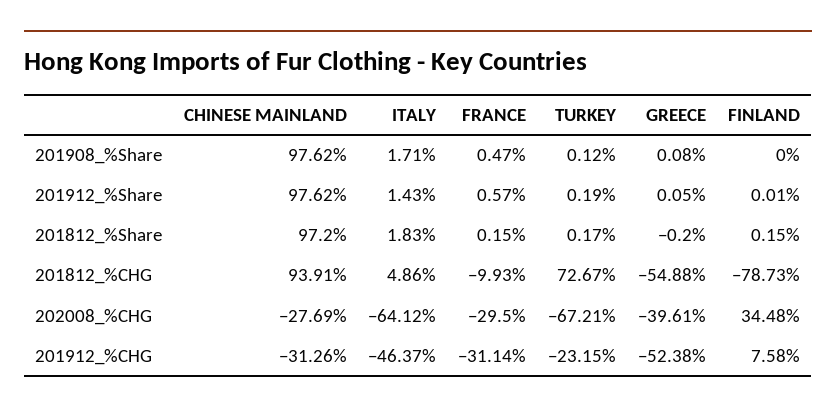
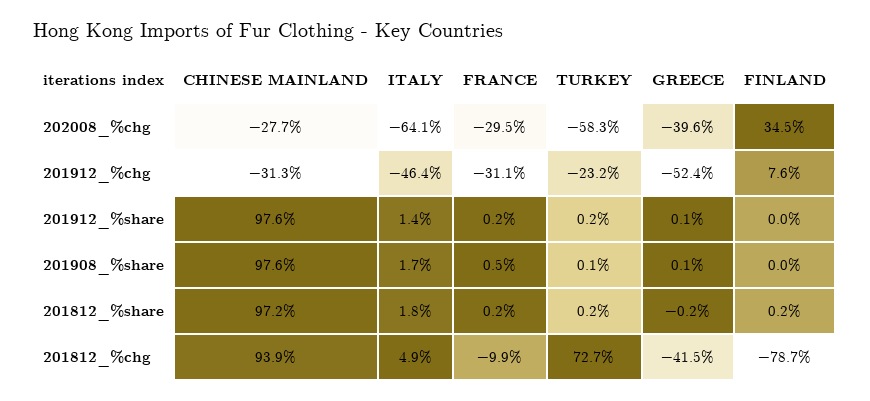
  {
    "CHINESE MAINLAND": {
      "201908_%Share": 97.62,
      "201912_%Share": 97.62,
      "201812_%Share": 97.2,
      "201812_%CHG": 93.91,
      "202008_%CHG": -27.69,
      "201912_%CHG": -31.26
    },
    "ITALY": {
      "201908_%Share": 1.71,
      "201912_%Share": 1.43,
      "201812_%Share": 1.83,
      "201812_%CHG": 4.86,
      "202008_%CHG": -64.12,
      "201912_%CHG": -46.37
    },
    "FRANCE": {
      "201908_%Share": 0.47,
-     "201912_%Share": 0.57,
+     "201912_%Share": 0.2,
      "201812_%Share": 0.15,
      "201812_%CHG": -9.93,
      "202008_%CHG": -29.5,
      "201912_%CHG": -31.14
    },
    "TURKEY": {
      "201908_%Share": 0.12,
      "201912_%Share": 0.19,
      "201812_%Share": 0.17,
      "201812_%CHG": 72.67,
-     "202008_%CHG": -67.21,
+     "202008_%CHG": -58.3,
      "201912_%CHG": -23.15
    },
    "GREECE": {
      "201908_%Share": 0.08,
      "201912_%Share": 0.05,
      "201812_%Share": -0.2,
-     "201812_%CHG": -54.88,
+     "201812_%CHG": -41.5,
      "202008_%CHG": -39.61,
      "201912_%CHG": -52.38
    },
    "FINLAND": {
      "201908_%Share": 0,
      "201912_%Share": 0.01,
      "201812_%Share": 0.15,
      "201812_%CHG": -78.73,
      "202008_%CHG": 34.48,
      "201912_%CHG": 7.58
    }
  }

